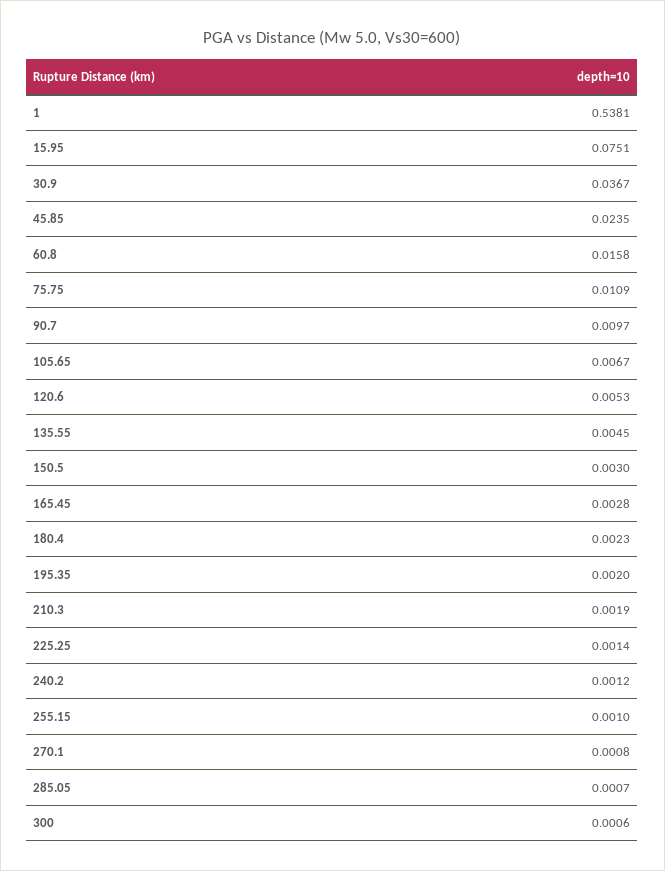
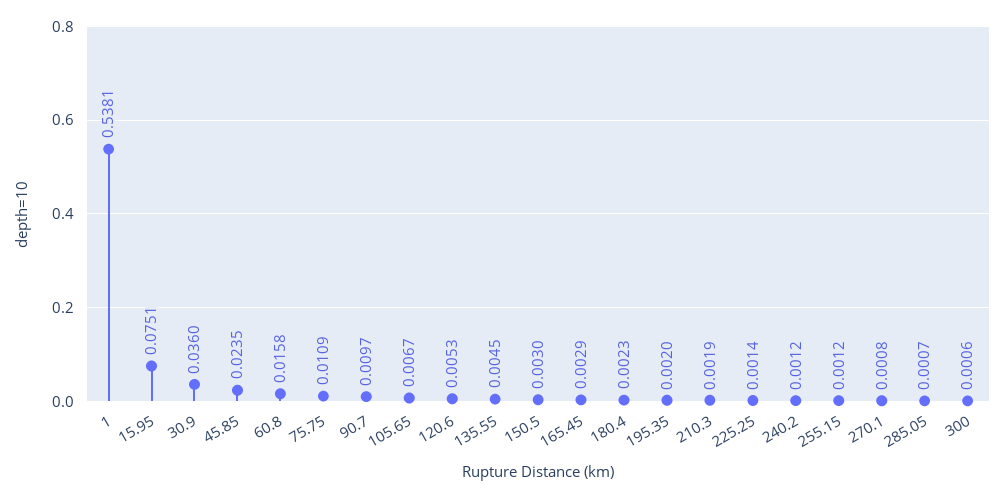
  {
    "1": 0.5381,
    "15.95": 0.0751,
-   "30.9": 0.0367,
+   "30.9": 0.036,
    "45.85": 0.0235,
    "60.8": 0.0158,
    "75.75": 0.0109,
    "90.7": 0.0097,
    "105.65": 0.0067,
    "120.6": 0.0053,
    "135.55": 0.0045,
    "150.5": 0.003,
-   "165.45": 0.0028,
+   "165.45": 0.0029,
    "180.4": 0.0023,
    "195.35": 0.002,
    "210.3": 0.0019,
    "225.25": 0.0014,
    "240.2": 0.0012,
-   "255.15": 0.001,
+   "255.15": 0.0012,
    "270.1": 0.0008,
    "285.05": 0.0007,
    "300": 0.0006
  }

